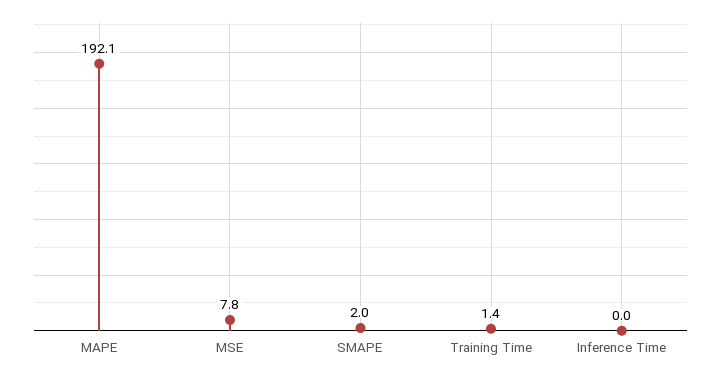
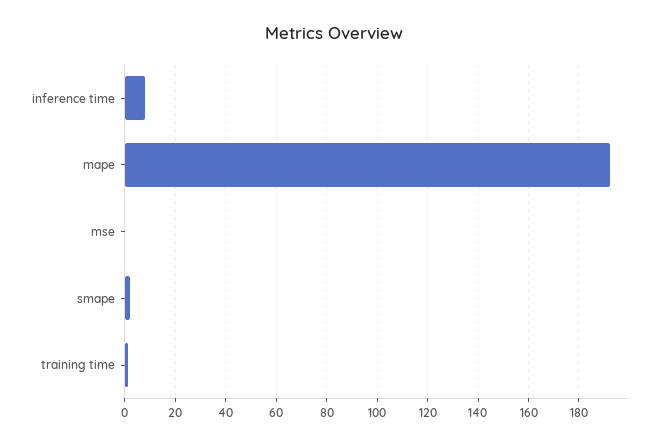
  {
    "MAPE": 192.1,
-   "MSE": 7.8,
+   "MSE": 0,
    "SMAPE": 2,
    "Training Time": 1.4,
-   "Inference Time": 0
+   "Inference Time": 7.5
  }

